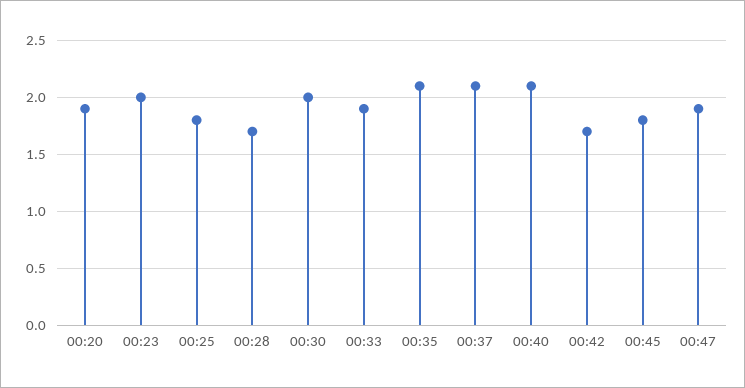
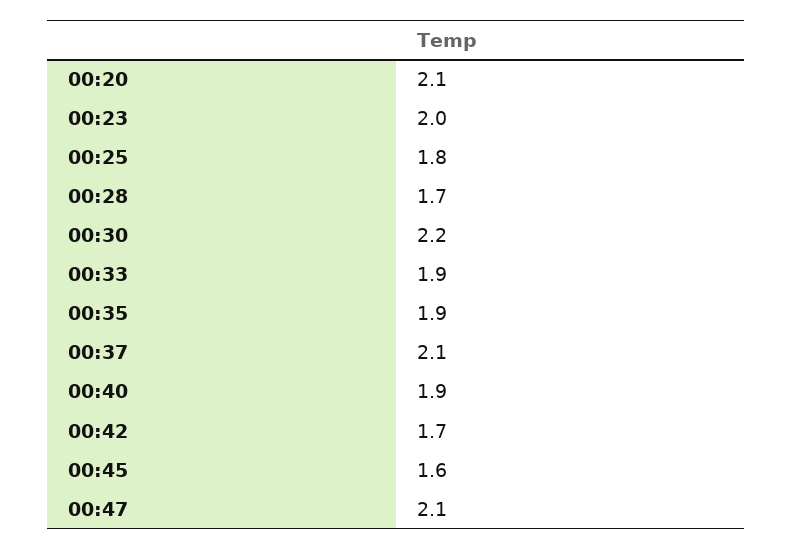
  {
-   "00:20": 1.9,
+   "00:20": 2.1,
    "00:23": 2,
    "00:25": 1.8,
    "00:28": 1.7,
-   "00:30": 2,
+   "00:30": 2.2,
    "00:33": 1.9,
-   "00:35": 2.1,
+   "00:35": 1.9,
    "00:37": 2.1,
-   "00:40": 2.1,
+   "00:40": 1.9,
    "00:42": 1.7,
-   "00:45": 1.8,
+   "00:45": 1.6,
-   "00:47": 1.9
+   "00:47": 2.1
  }

